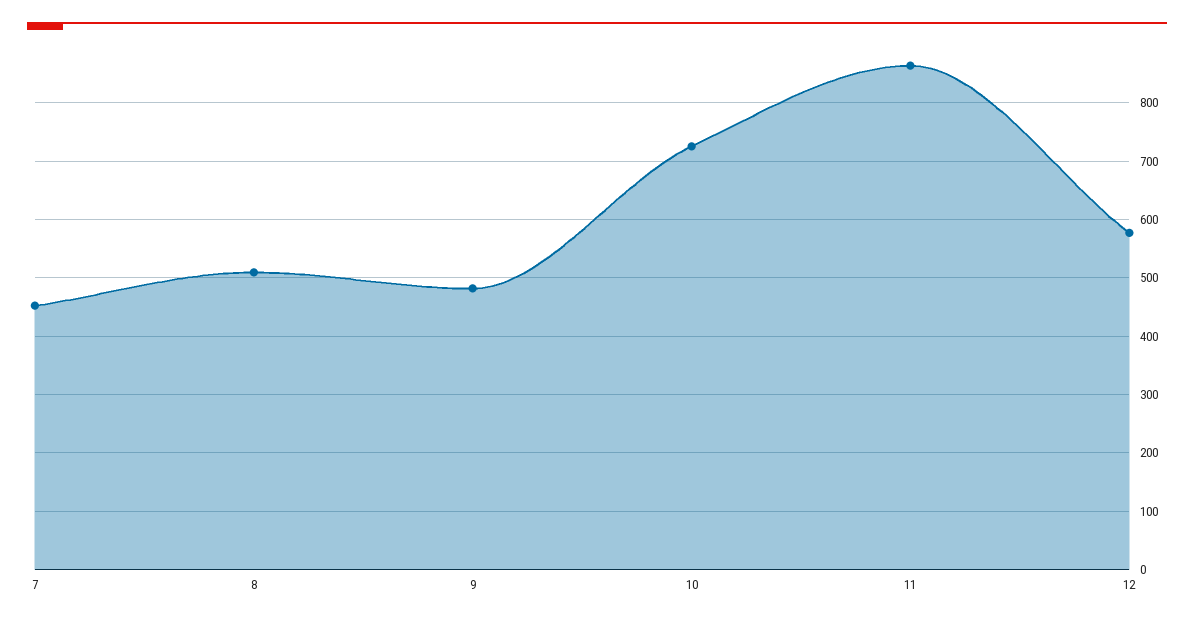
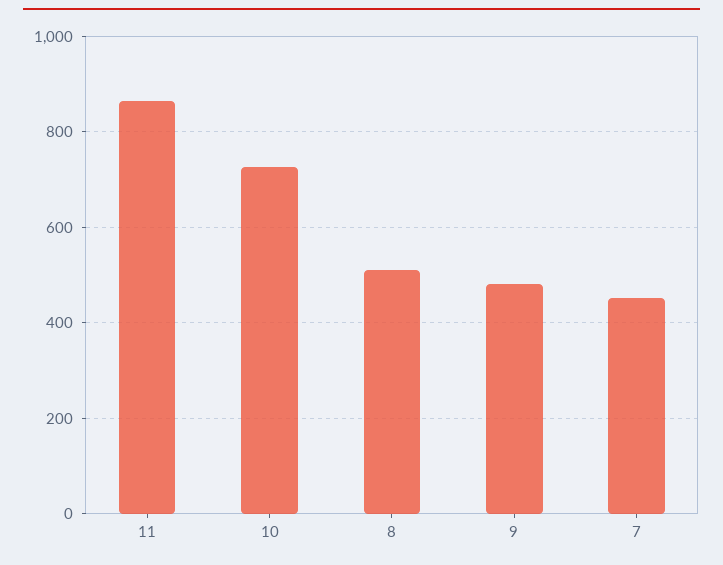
  {
    "7": 460,
    "8": 500,
    "9": 480,
    "10": 720,
-   "11": 860,
+   "11": 860
-   "12": 580
  }

